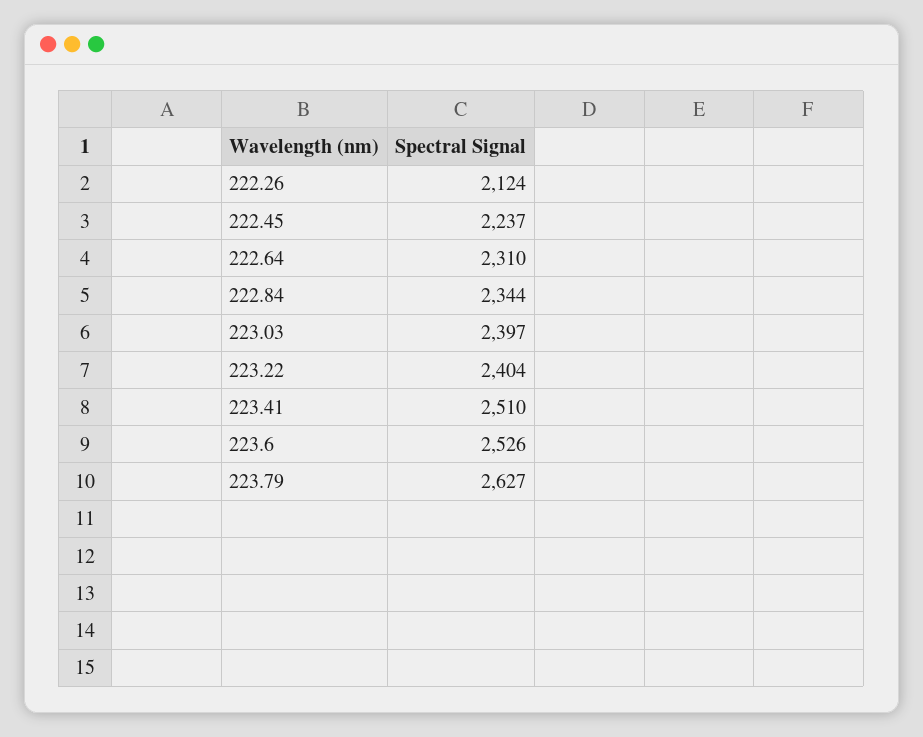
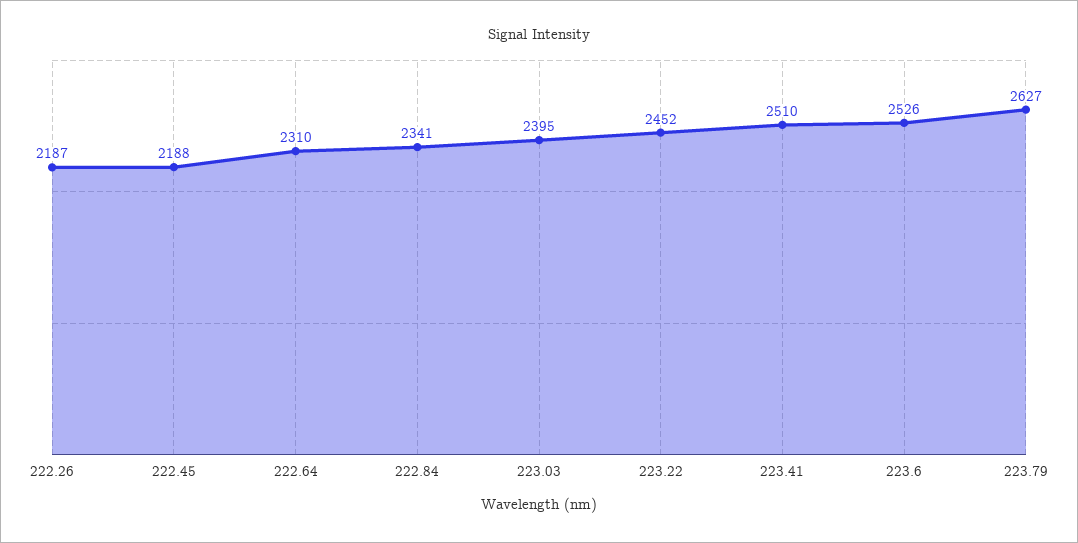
  {
-   "222.26": 2124,
+   "222.26": 2187,
-   "222.45": 2237,
+   "222.45": 2188,
    "222.64": 2310,
-   "222.84": 2344,
+   "222.84": 2341,
-   "223.03": 2397,
+   "223.03": 2395,
-   "223.22": 2404,
+   "223.22": 2452,
    "223.41": 2510,
    "223.6": 2526,
    "223.79": 2627
  }

